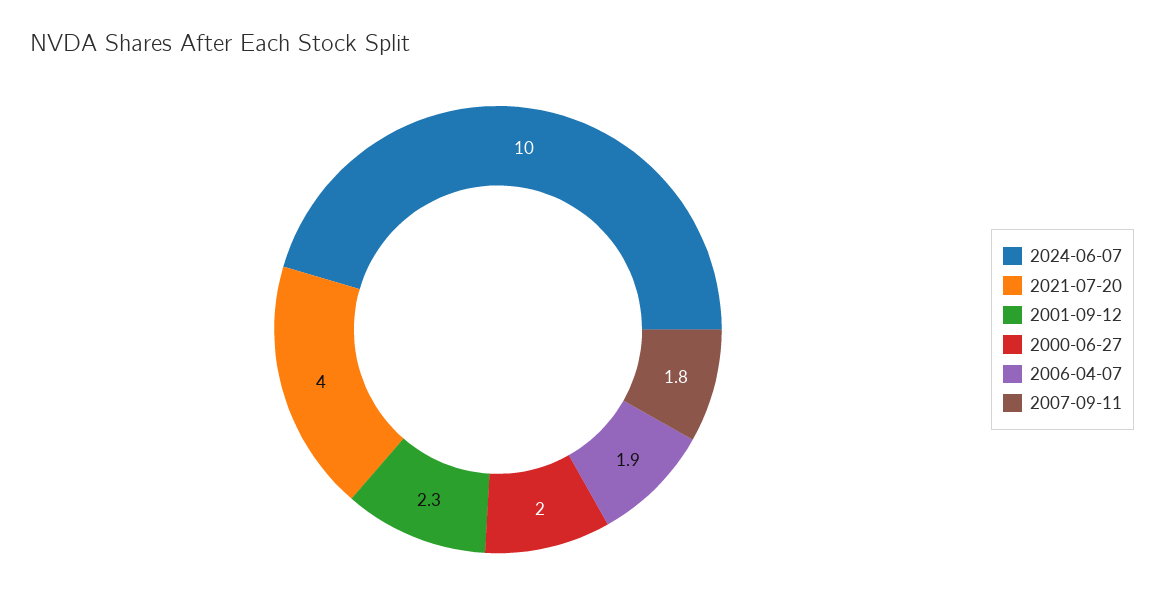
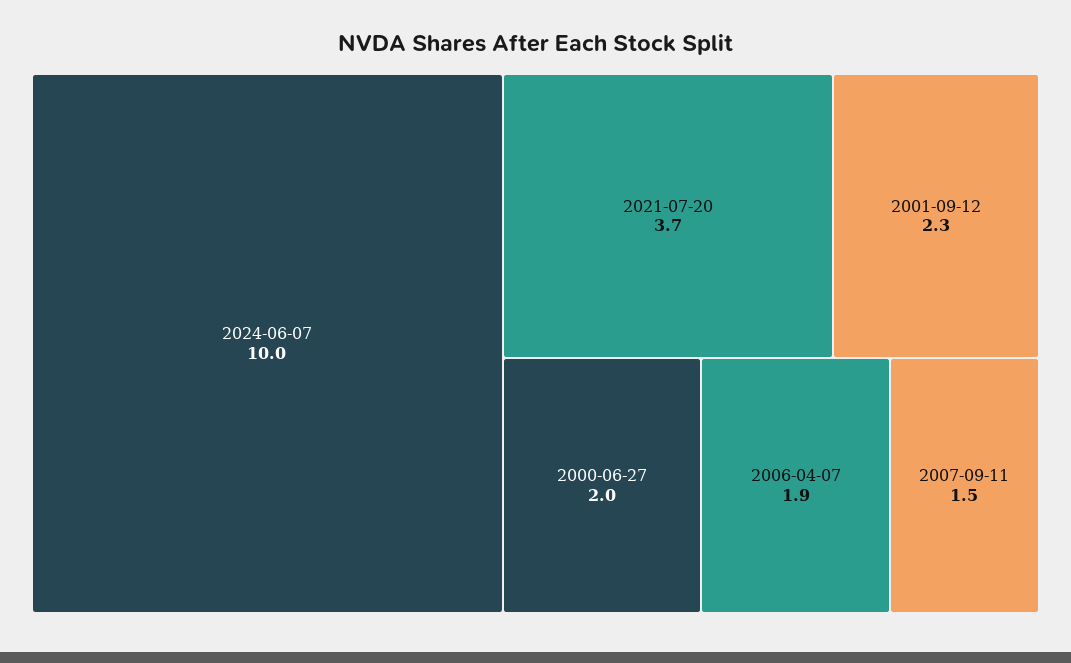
  {
    "2024-06-07": 10,
-   "2021-07-20": 4,
+   "2021-07-20": 3.7,
    "2001-09-12": 2.3,
    "2000-06-27": 2,
    "2006-04-07": 1.9,
-   "2007-09-11": 1.8
+   "2007-09-11": 1.5
  }

